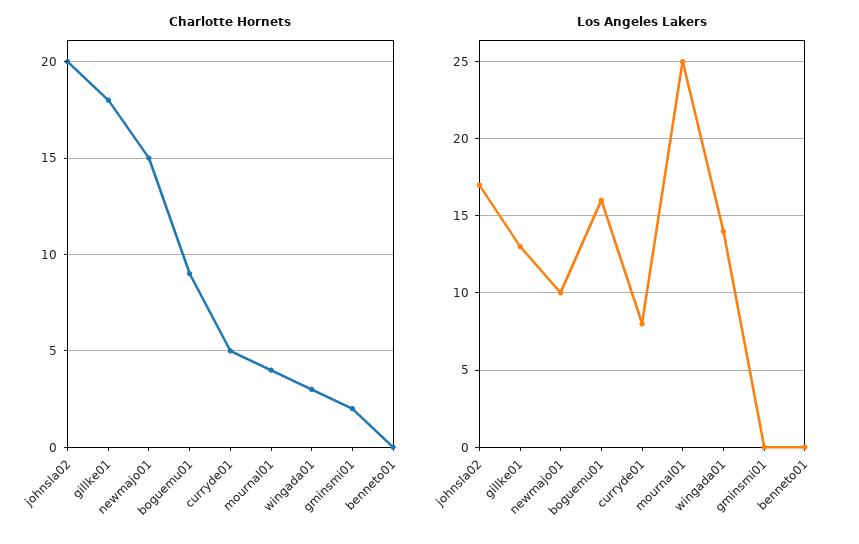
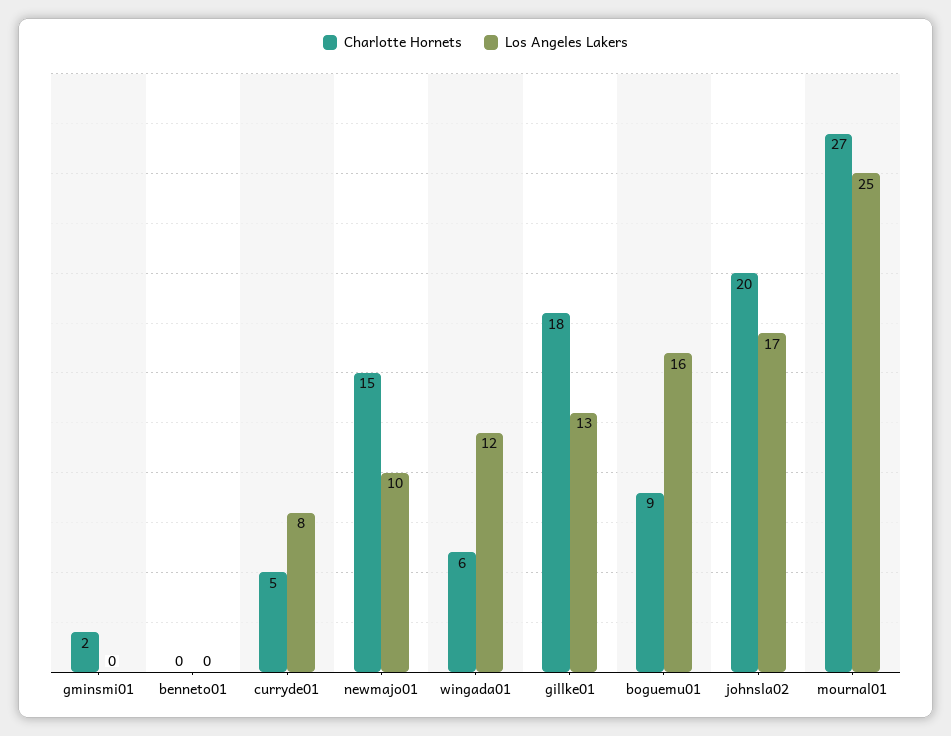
  {
    "Charlotte Hornets": {
      "johnsla02": 20,
      "gillke01": 18,
      "newmajo01": 15,
      "boguemu01": 9,
      "curryde01": 5,
-     "mournal01": 4,
+     "mournal01": 27,
-     "wingada01": 3,
+     "wingada01": 6,
      "gminsmi01": 2,
      "benneto01": 0
    },
    "Los Angeles Lakers": {
      "johnsla02": 17,
      "gillke01": 13,
      "newmajo01": 10,
      "boguemu01": 16,
      "curryde01": 8,
      "mournal01": 25,
-     "wingada01": 14,
+     "wingada01": 12,
      "gminsmi01": 0,
      "benneto01": 0
    }
  }

